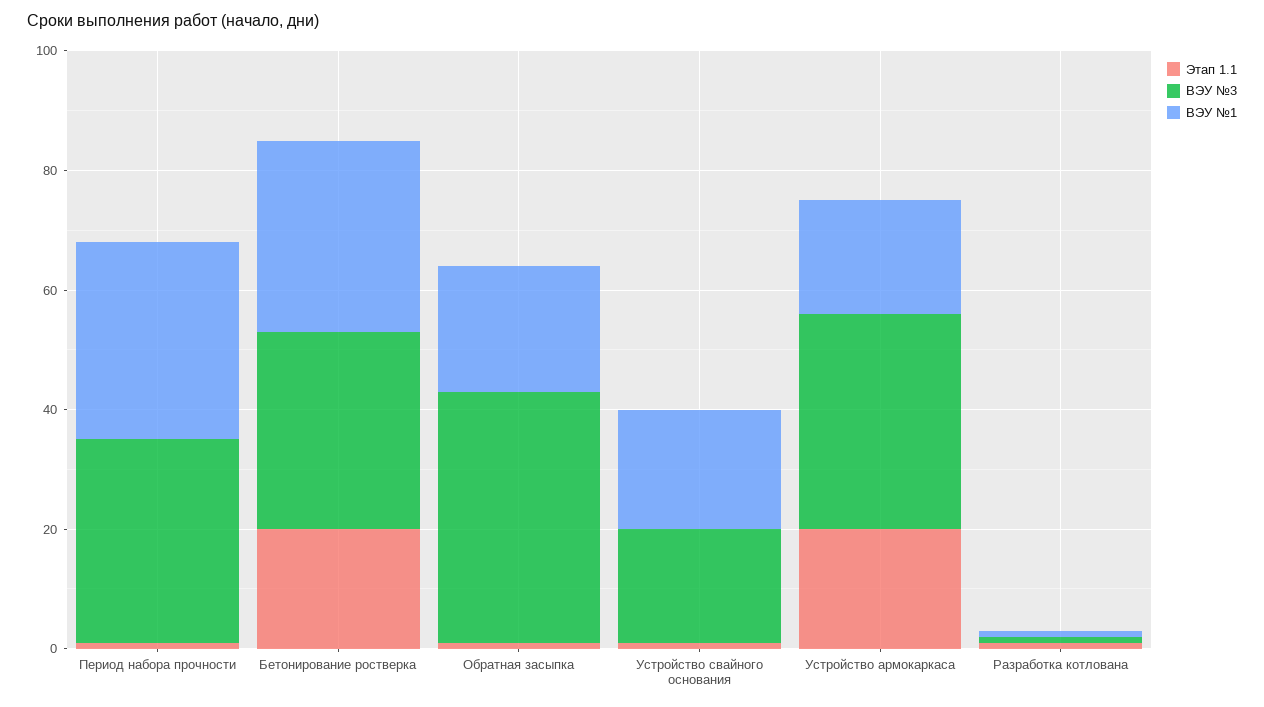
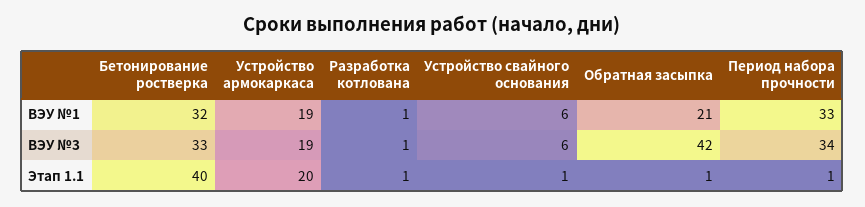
  {
    "Этап 1.1": {
      "Период набора прочности": 1,
-     "Бетонирование ростверка": 20,
+     "Бетонирование ростверка": 40,
      "Обратная засыпка": 1,
      "Устройство свайного основания": 1,
      "Устройство армокаркаса": 20,
      "Разработка котлована": 1
    },
    "ВЭУ №3": {
      "Период набора прочности": 34,
      "Бетонирование ростверка": 33,
      "Обратная засыпка": 42,
-     "Устройство свайного основания": 20,
+     "Устройство свайного основания": 6,
-     "Устройство армокаркаса": 35,
+     "Устройство армокаркаса": 19,
      "Разработка котлована": 1
    },
    "ВЭУ №1": {
      "Период набора прочности": 33,
      "Бетонирование ростверка": 32,
      "Обратная засыпка": 21,
-     "Устройство свайного основания": 20,
+     "Устройство свайного основания": 6,
      "Устройство армокаркаса": 19,
      "Разработка котлована": 1
    }
  }

